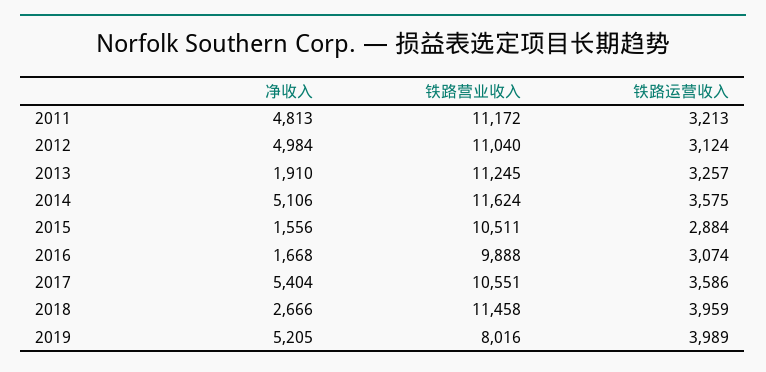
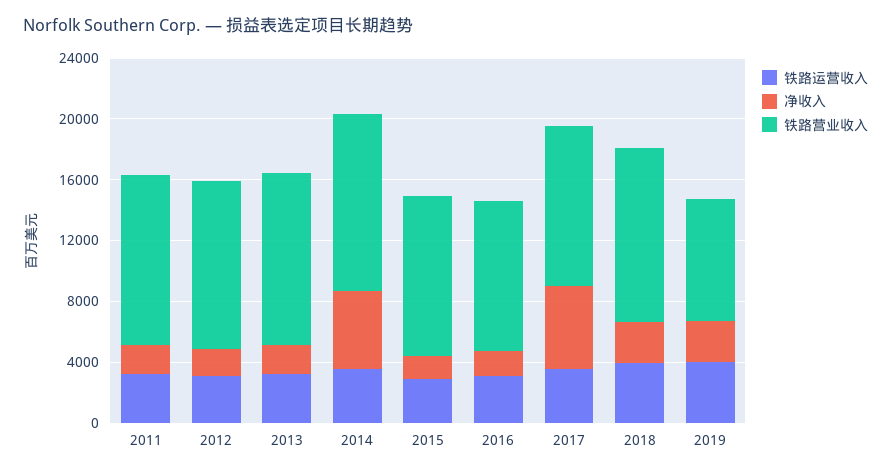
  {
    "净收入": {
-     "2011": 4813,
+     "2011": 2000,
-     "2012": 4984,
+     "2012": 2000,
      "2013": 1910,
      "2014": 5106,
      "2015": 1556,
      "2016": 1668,
      "2017": 5404,
      "2018": 2666,
-     "2019": 5205
+     "2019": 3000
    },
    "铁路营业收入": {
      "2011": 11172,
      "2012": 11040,
      "2013": 11245,
      "2014": 11624,
      "2015": 10511,
      "2016": 9888,
      "2017": 10551,
      "2018": 11458,
      "2019": 8016
    },
    "铁路运营收入": {
      "2011": 3213,
      "2012": 3124,
      "2013": 3257,
      "2014": 3575,
      "2015": 2884,
      "2016": 3074,
      "2017": 3586,
      "2018": 3959,
      "2019": 3989
    }
  }

